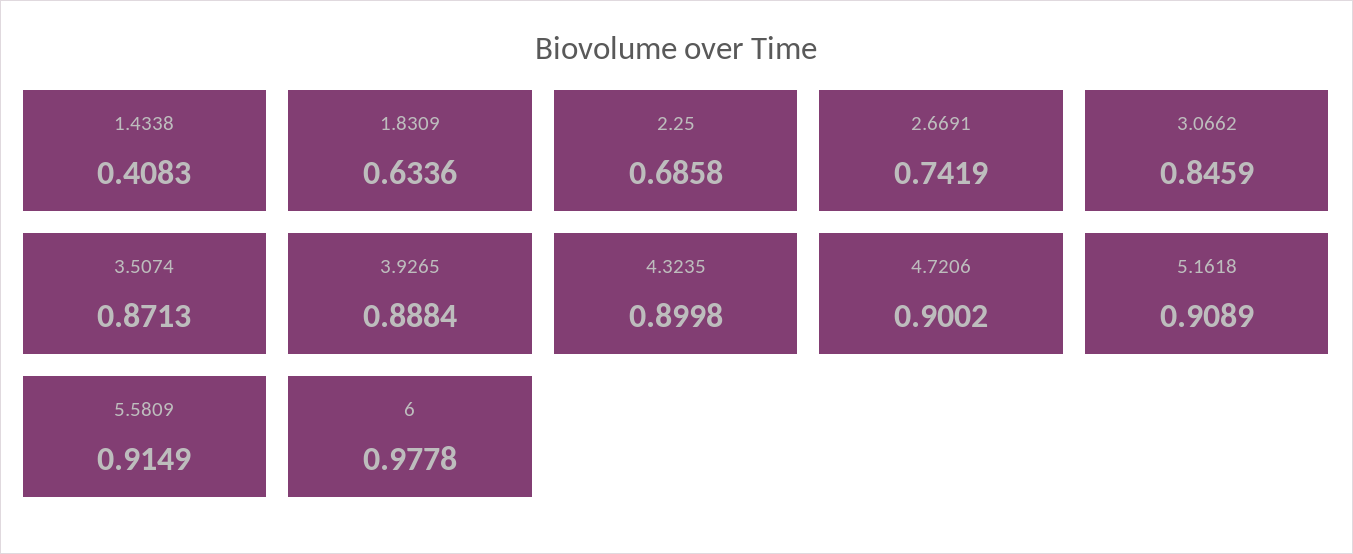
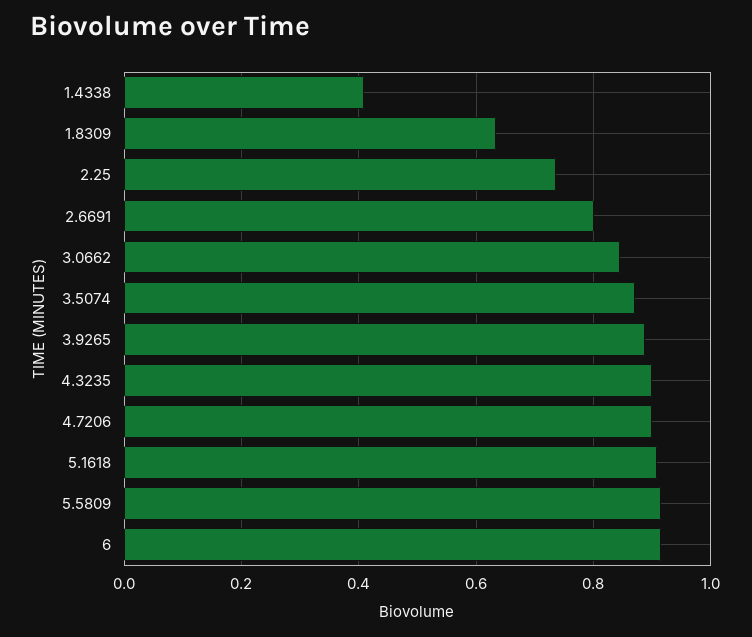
  {
    "1.4338": 0.4083,
    "1.8309": 0.6336,
-   "2.25": 0.6858,
+   "2.25": 0.74,
-   "2.6691": 0.7419,
+   "2.6691": 0.8,
    "3.0662": 0.8459,
    "3.5074": 0.8713,
    "3.9265": 0.8884,
    "4.3235": 0.8998,
    "4.7206": 0.9002,
    "5.1618": 0.9089,
    "5.5809": 0.9149,
-   "6": 0.9778
+   "6": 0.92
  }

